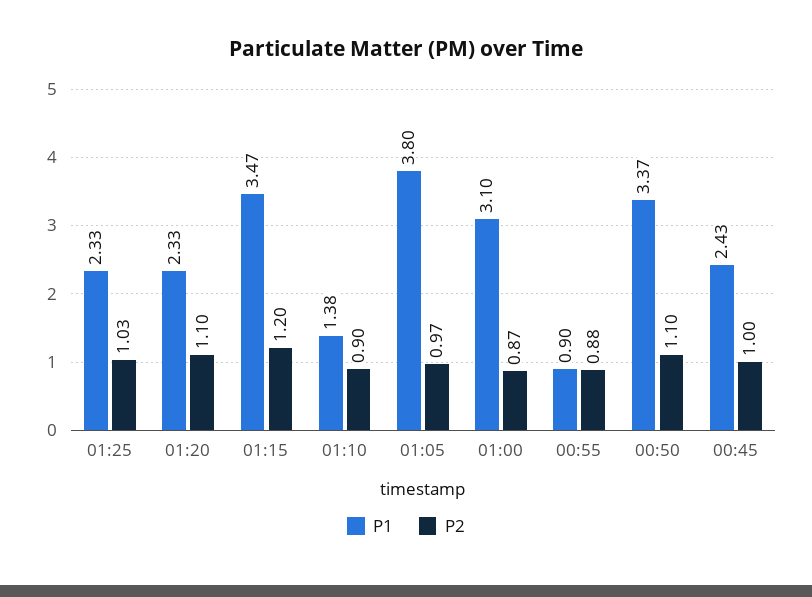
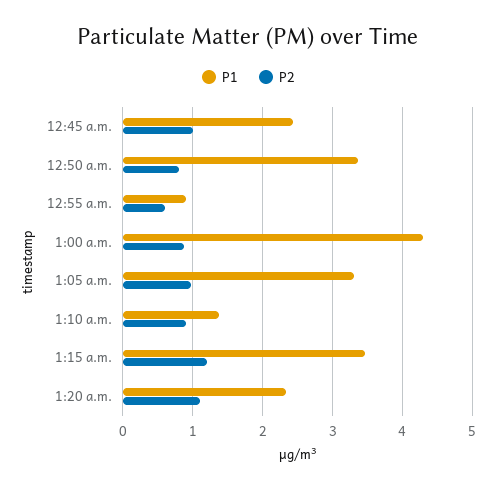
  {
    "P1": {
-     "01:25": 2.33,
      "01:20": 2.33,
      "01:15": 3.47,
      "01:10": 1.38,
-     "01:05": 3.8,
+     "01:05": 3.3,
-     "01:00": 3.1,
+     "01:00": 4.3,
      "00:55": 0.9,
      "00:50": 3.37,
      "00:45": 2.43
    },
    "P2": {
-     "01:25": 1.03,
      "01:20": 1.1,
      "01:15": 1.2,
      "01:10": 0.9,
      "01:05": 0.97,
      "01:00": 0.87,
-     "00:55": 0.88,
+     "00:55": 0.6,
-     "00:50": 1.1,
+     "00:50": 0.8,
      "00:45": 1
    }
  }

